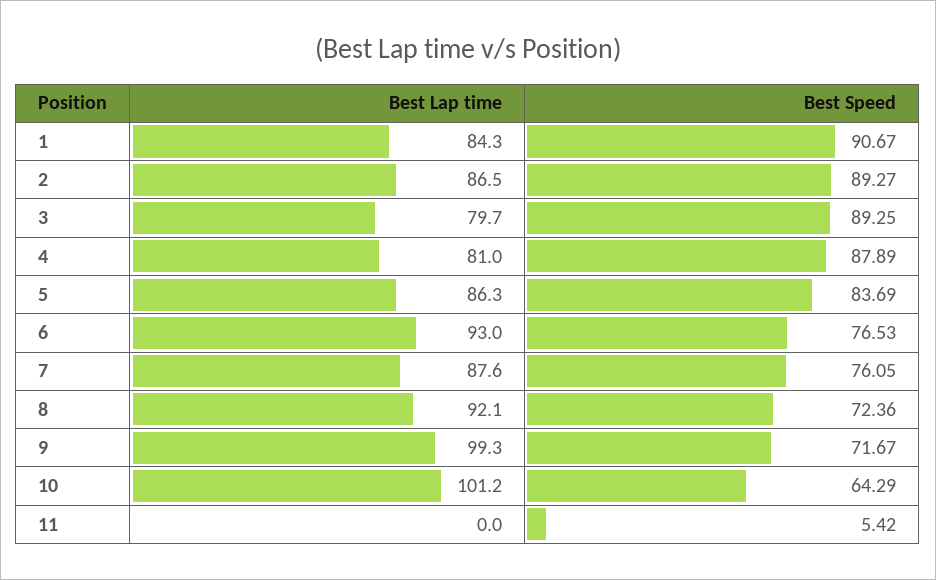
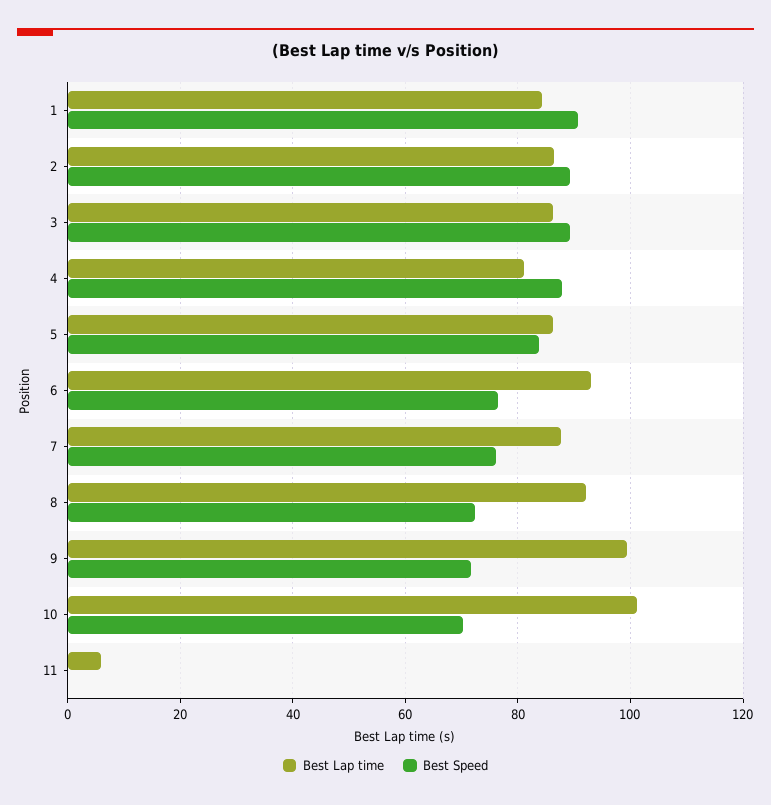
  {
    "Best Lap time": {
      "1": 84.3,
      "2": 86.5,
-     "3": 79.7,
+     "3": 86,
      "4": 81,
      "5": 86.3,
      "6": 93,
      "7": 87.6,
      "8": 92.1,
      "9": 99.3,
      "10": 101.2,
-     "11": 0
+     "11": 6
    },
    "Best Speed": {
      "1": 90.67,
      "2": 89.27,
      "3": 89.25,
      "4": 87.89,
      "5": 83.69,
      "6": 76.53,
      "7": 76.05,
      "8": 72.36,
      "9": 71.67,
-     "10": 64.29,
+     "10": 70,
-     "11": 5.42
+     "11": 0
    }
  }

